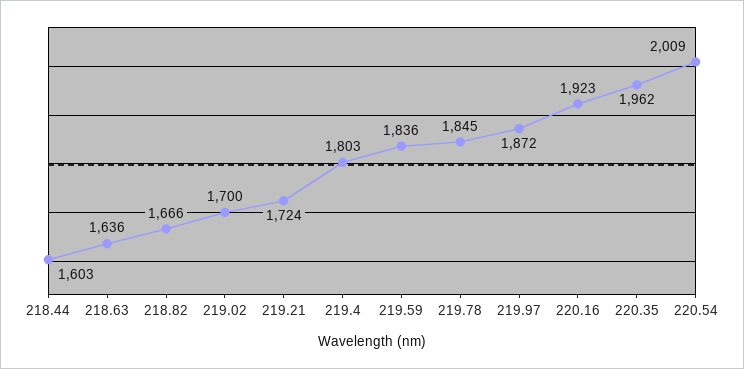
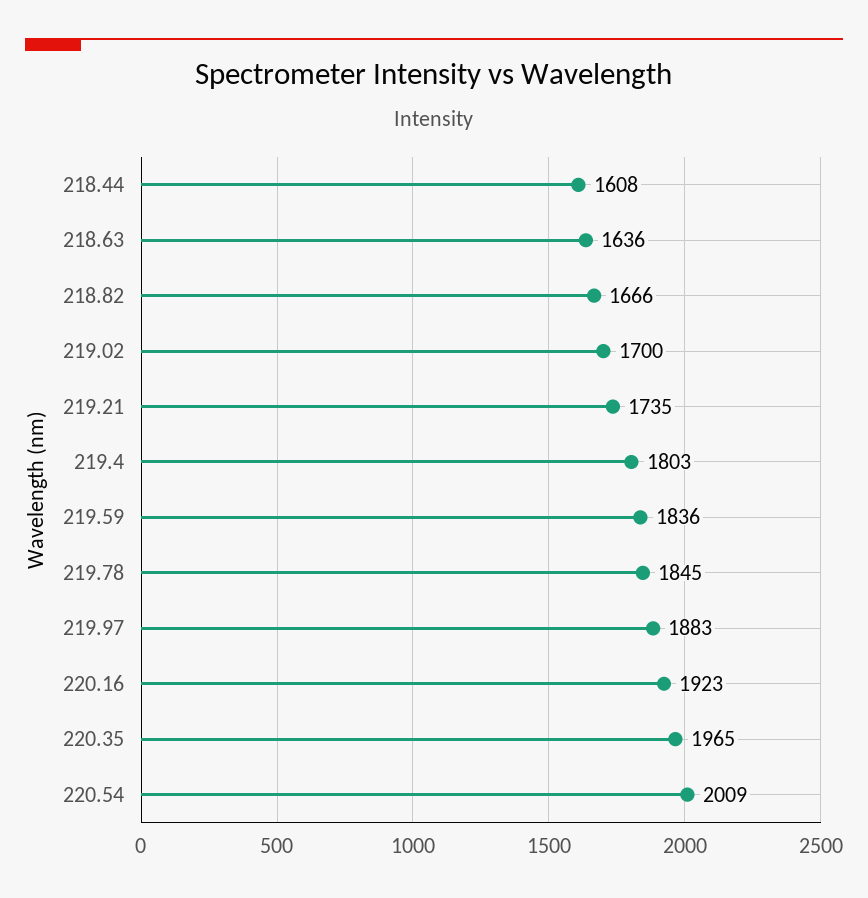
  {
-   "218.44": 1603,
+   "218.44": 1608,
    "218.63": 1636,
    "218.82": 1666,
    "219.02": 1700,
-   "219.21": 1724,
+   "219.21": 1735,
    "219.4": 1803,
    "219.59": 1836,
    "219.78": 1845,
-   "219.97": 1872,
+   "219.97": 1883,
    "220.16": 1923,
-   "220.35": 1962,
+   "220.35": 1965,
    "220.54": 2009
  }

